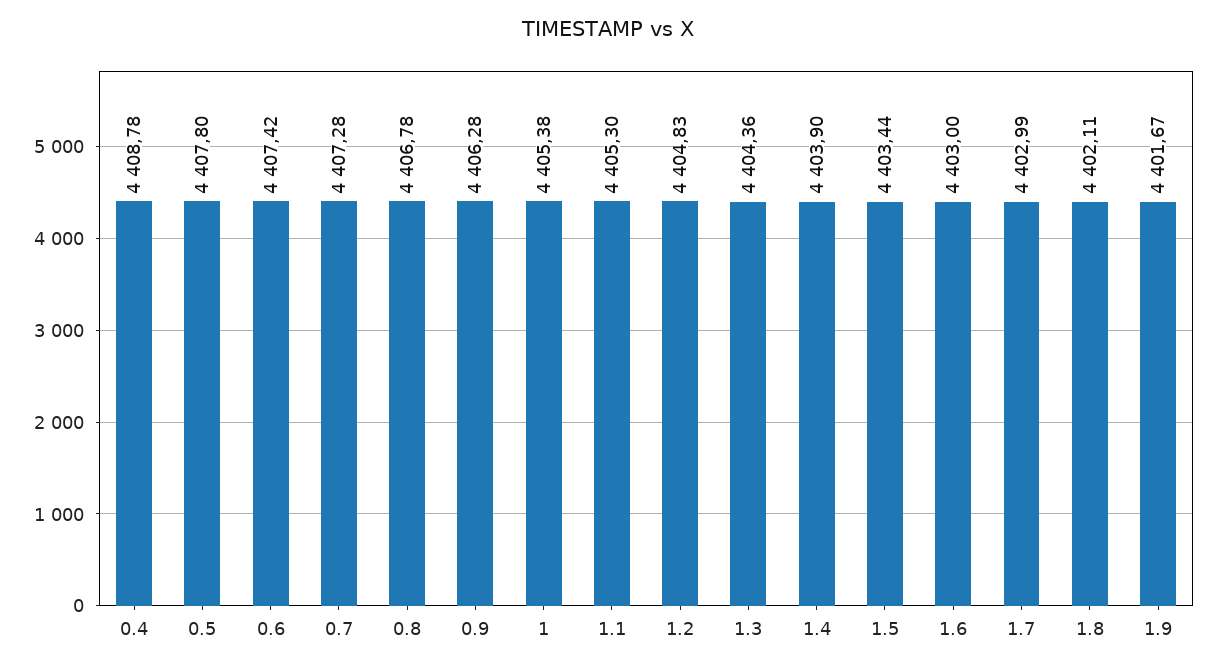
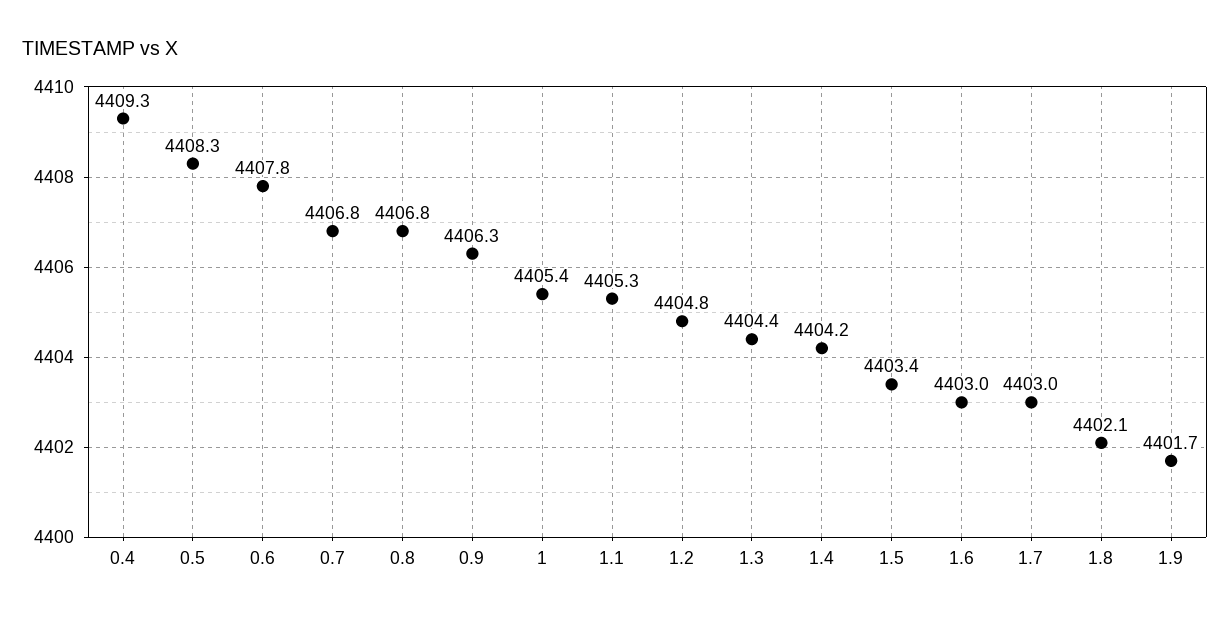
  {
-   "0.4": 4408.78,
+   "0.4": 4409.3,
-   "0.5": 4407.8,
+   "0.5": 4408.3,
-   "0.6": 4407.42,
+   "0.6": 4407.8,
-   "0.7": 4407.28,
+   "0.7": 4406.8,
    "0.8": 4406.78,
    "0.9": 4406.28,
    "1": 4405.38,
    "1.1": 4405.3,
    "1.2": 4404.83,
    "1.3": 4404.36,
-   "1.4": 4403.9,
+   "1.4": 4404.2,
    "1.5": 4403.44,
    "1.6": 4403,
    "1.7": 4402.99,
    "1.8": 4402.11,
    "1.9": 4401.67
  }

